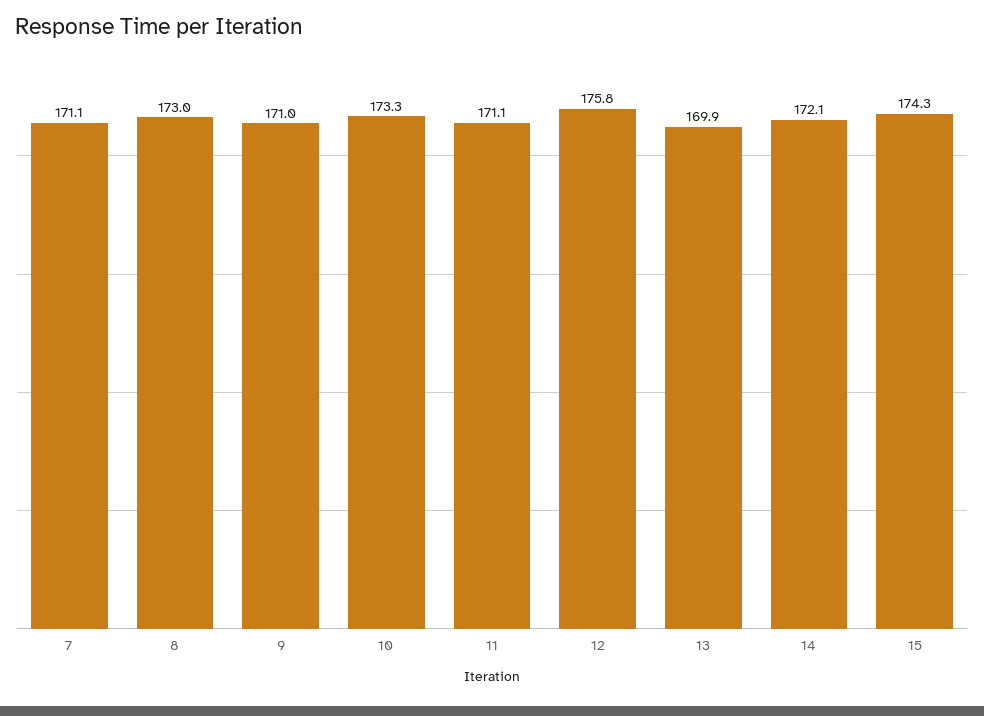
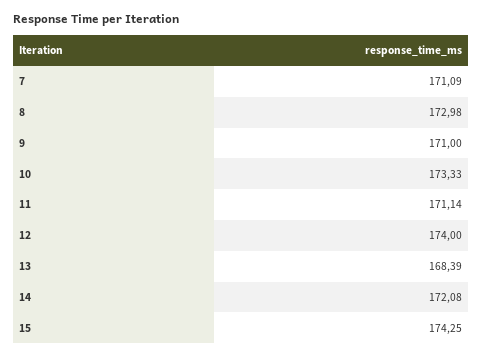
  {
    "7": 171.09,
    "8": 172.98,
    "9": 171,
    "10": 173.33,
    "11": 171.14,
-   "12": 175.8,
+   "12": 174,
-   "13": 169.9,
+   "13": 168.39,
    "14": 172.08,
    "15": 174.25
  }

